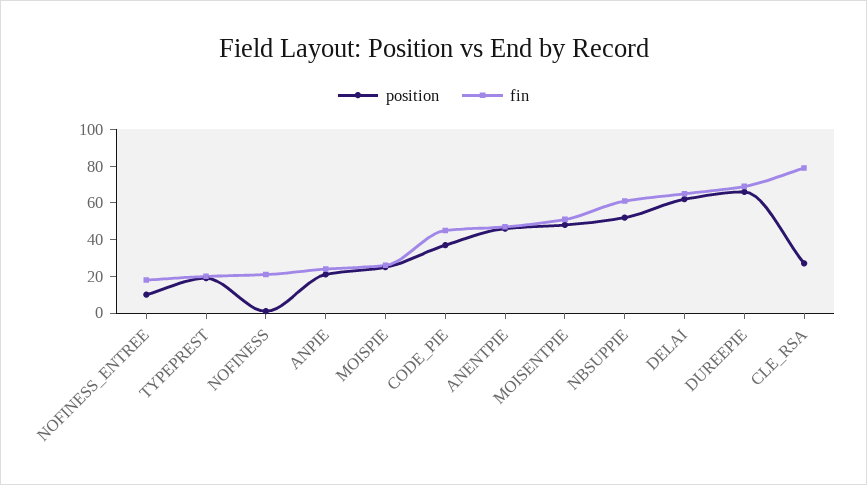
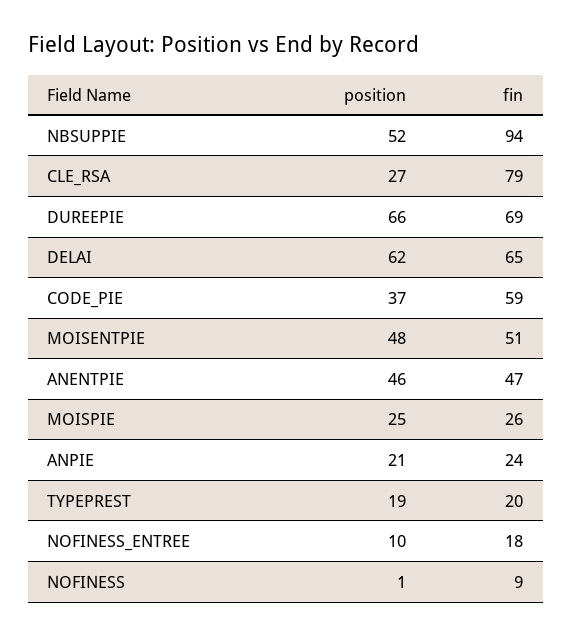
  {
    "position": {
      "NOFINESS_ENTREE": 10,
      "TYPEPREST": 19,
      "NOFINESS": 1,
      "ANPIE": 21,
      "MOISPIE": 25,
      "CODE_PIE": 37,
      "ANENTPIE": 46,
      "MOISENTPIE": 48,
      "NBSUPPIE": 52,
      "DELAI": 62,
      "DUREEPIE": 66,
      "CLE_RSA": 27
    },
    "fin": {
      "NOFINESS_ENTREE": 18,
      "TYPEPREST": 20,
-     "NOFINESS": 20,
+     "NOFINESS": 9,
      "ANPIE": 24,
      "MOISPIE": 26,
-     "CODE_PIE": 45,
+     "CODE_PIE": 59,
      "ANENTPIE": 47,
      "MOISENTPIE": 51,
-     "NBSUPPIE": 60,
+     "NBSUPPIE": 94,
      "DELAI": 65,
      "DUREEPIE": 69,
      "CLE_RSA": 79
    }
  }

